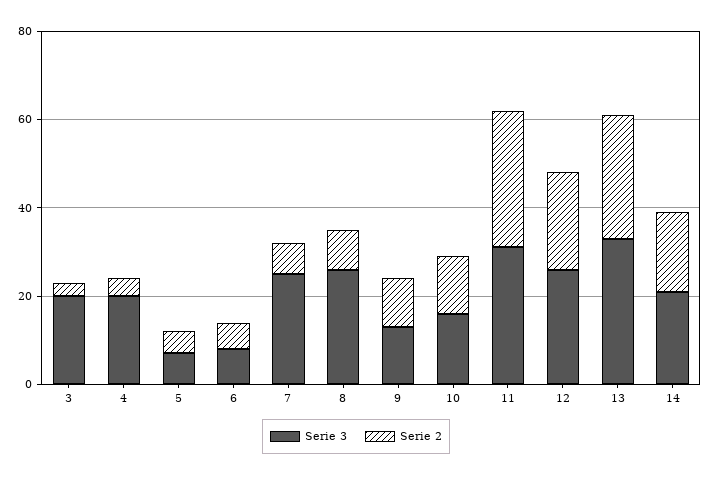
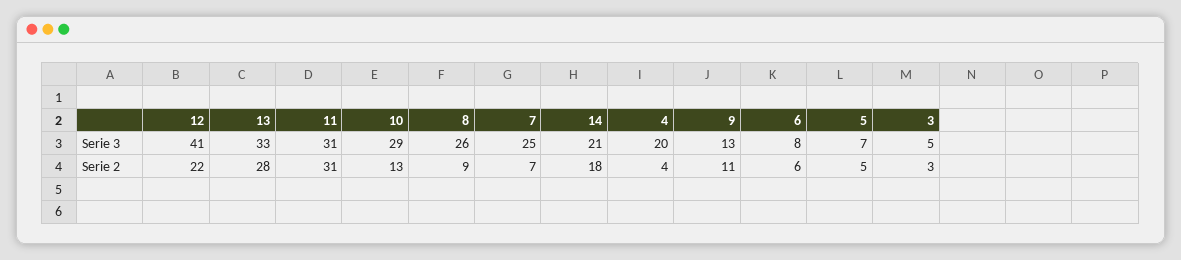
  {
    "Serie 3": {
-     "3": 20,
+     "3": 5,
      "4": 20,
      "5": 7,
      "6": 8,
      "7": 25,
      "8": 26,
      "9": 13,
-     "10": 15,
+     "10": 29,
      "11": 31,
-     "12": 25,
+     "12": 41,
      "13": 33,
      "14": 21
    },
    "Serie 2": {
      "3": 3,
      "4": 4,
      "5": 5,
      "6": 6,
      "7": 7,
      "8": 9,
      "9": 11,
      "10": 13,
      "11": 31,
      "12": 22,
      "13": 28,
      "14": 18
    }
  }

